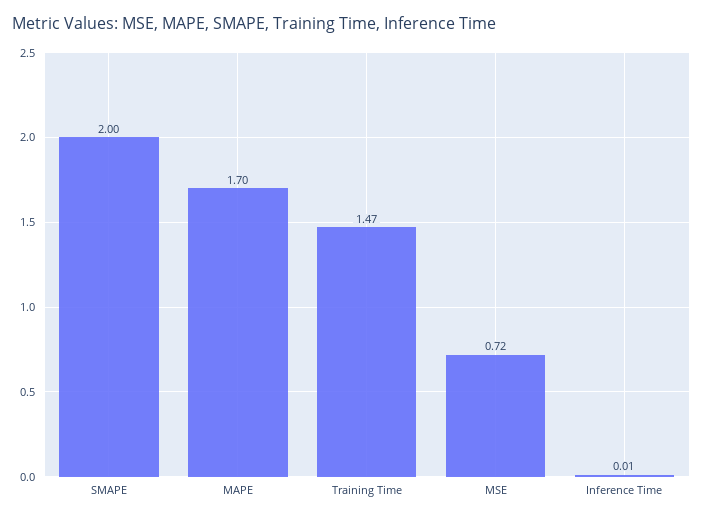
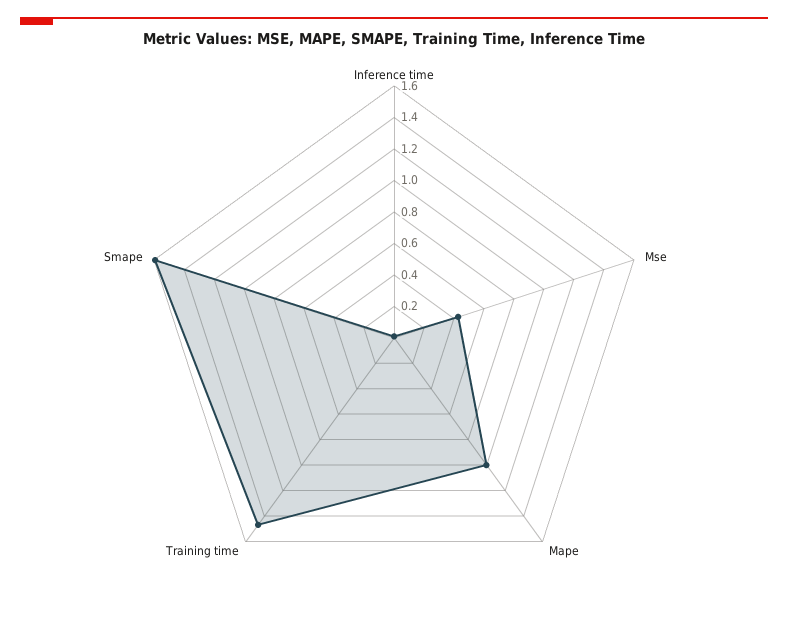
  {
-   "SMAPE": 2,
+   "SMAPE": 1.6,
-   "MAPE": 1.7,
+   "MAPE": 1,
    "Training Time": 1.47,
-   "MSE": 0.72,
+   "MSE": 0.4,
    "Inference Time": 0.01
  }

